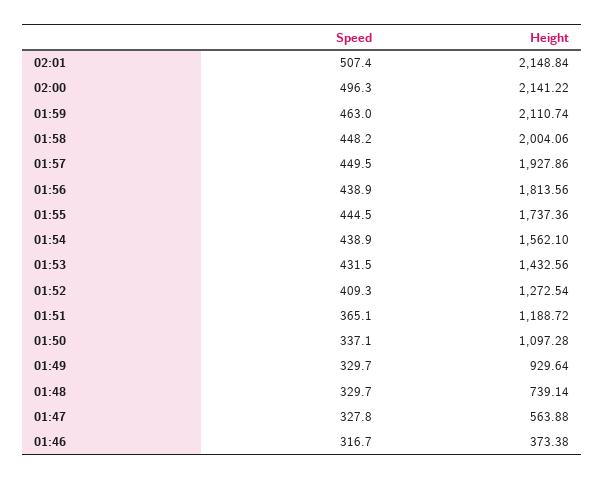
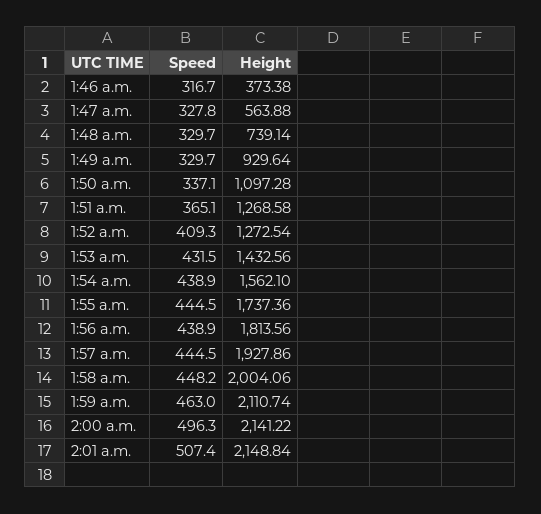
  {
    "Speed": {
      "02:01": 507.4,
      "02:00": 496.3,
      "01:59": 463,
      "01:58": 448.2,
-     "01:57": 449.5,
+     "01:57": 444.5,
      "01:56": 438.9,
      "01:55": 444.5,
      "01:54": 438.9,
      "01:53": 431.5,
      "01:52": 409.3,
      "01:51": 365.1,
      "01:50": 337.1,
      "01:49": 329.7,
      "01:48": 329.7,
      "01:47": 327.8,
      "01:46": 316.7
    },
    "Height": {
      "02:01": 2148.84,
      "02:00": 2141.22,
      "01:59": 2110.74,
      "01:58": 2004.06,
      "01:57": 1927.86,
      "01:56": 1813.56,
      "01:55": 1737.36,
      "01:54": 1562.1,
      "01:53": 1432.56,
      "01:52": 1272.54,
-     "01:51": 1188.72,
+     "01:51": 1268.58,
      "01:50": 1097.28,
      "01:49": 929.64,
      "01:48": 739.14,
      "01:47": 563.88,
      "01:46": 373.38
    }
  }

